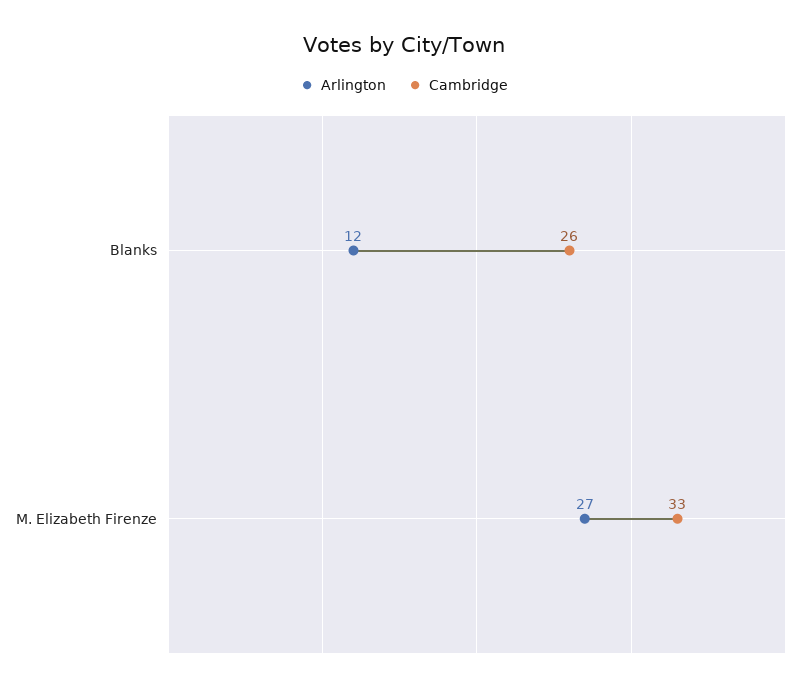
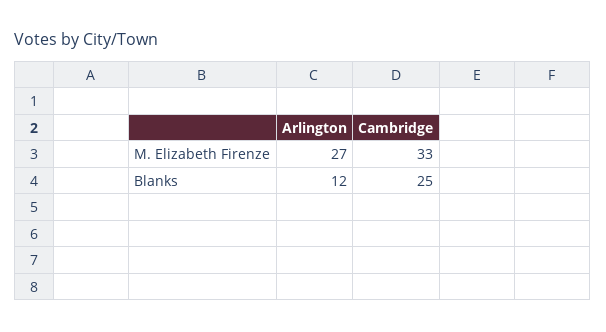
  {
    "Arlington": {
      "Blanks": 12,
      "M. Elizabeth Firenze": 27
    },
    "Cambridge": {
-     "Blanks": 26,
+     "Blanks": 25,
      "M. Elizabeth Firenze": 33
    }
  }

